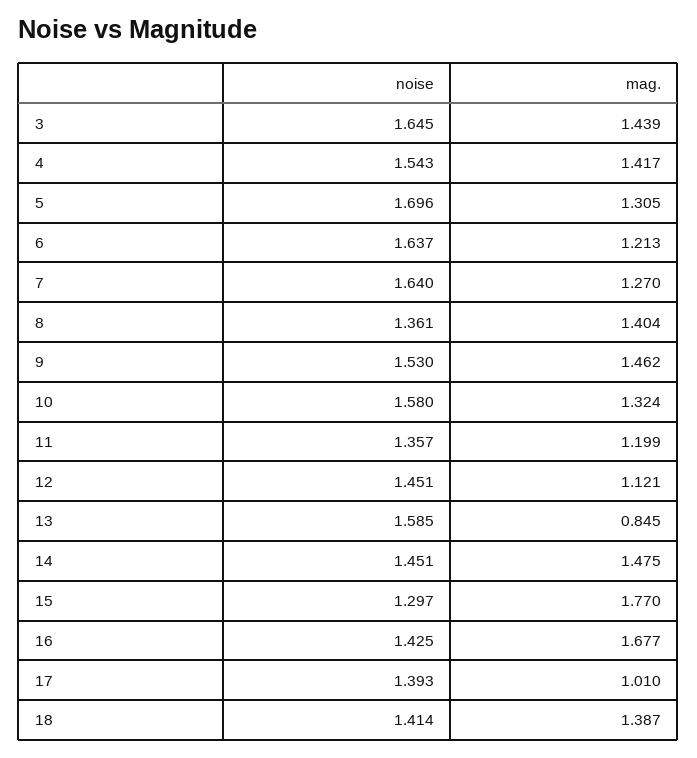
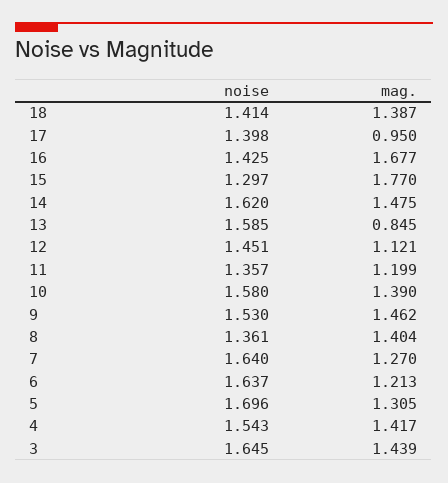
  {
    "noise": {
      "3": 1.645,
      "4": 1.543,
      "5": 1.696,
      "6": 1.637,
      "7": 1.64,
      "8": 1.361,
      "9": 1.53,
      "10": 1.58,
      "11": 1.357,
      "12": 1.451,
      "13": 1.585,
-     "14": 1.451,
+     "14": 1.62,
      "15": 1.297,
      "16": 1.425,
-     "17": 1.393,
+     "17": 1.398,
      "18": 1.414
    },
    "mag.": {
      "3": 1.439,
      "4": 1.417,
      "5": 1.305,
      "6": 1.213,
      "7": 1.27,
      "8": 1.404,
      "9": 1.462,
-     "10": 1.324,
+     "10": 1.39,
      "11": 1.199,
      "12": 1.121,
      "13": 0.845,
      "14": 1.475,
      "15": 1.77,
      "16": 1.677,
-     "17": 1.01,
+     "17": 0.95,
      "18": 1.387
    }
  }

